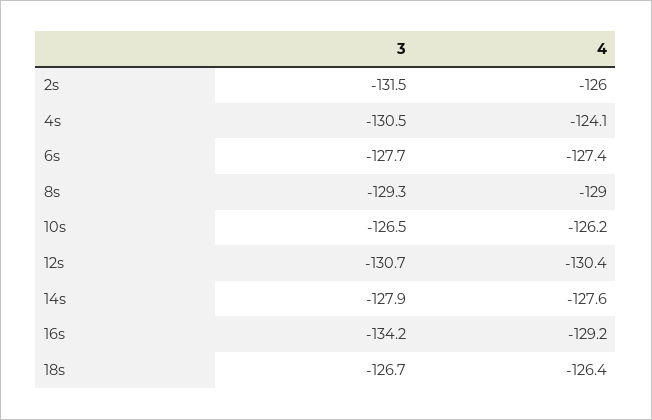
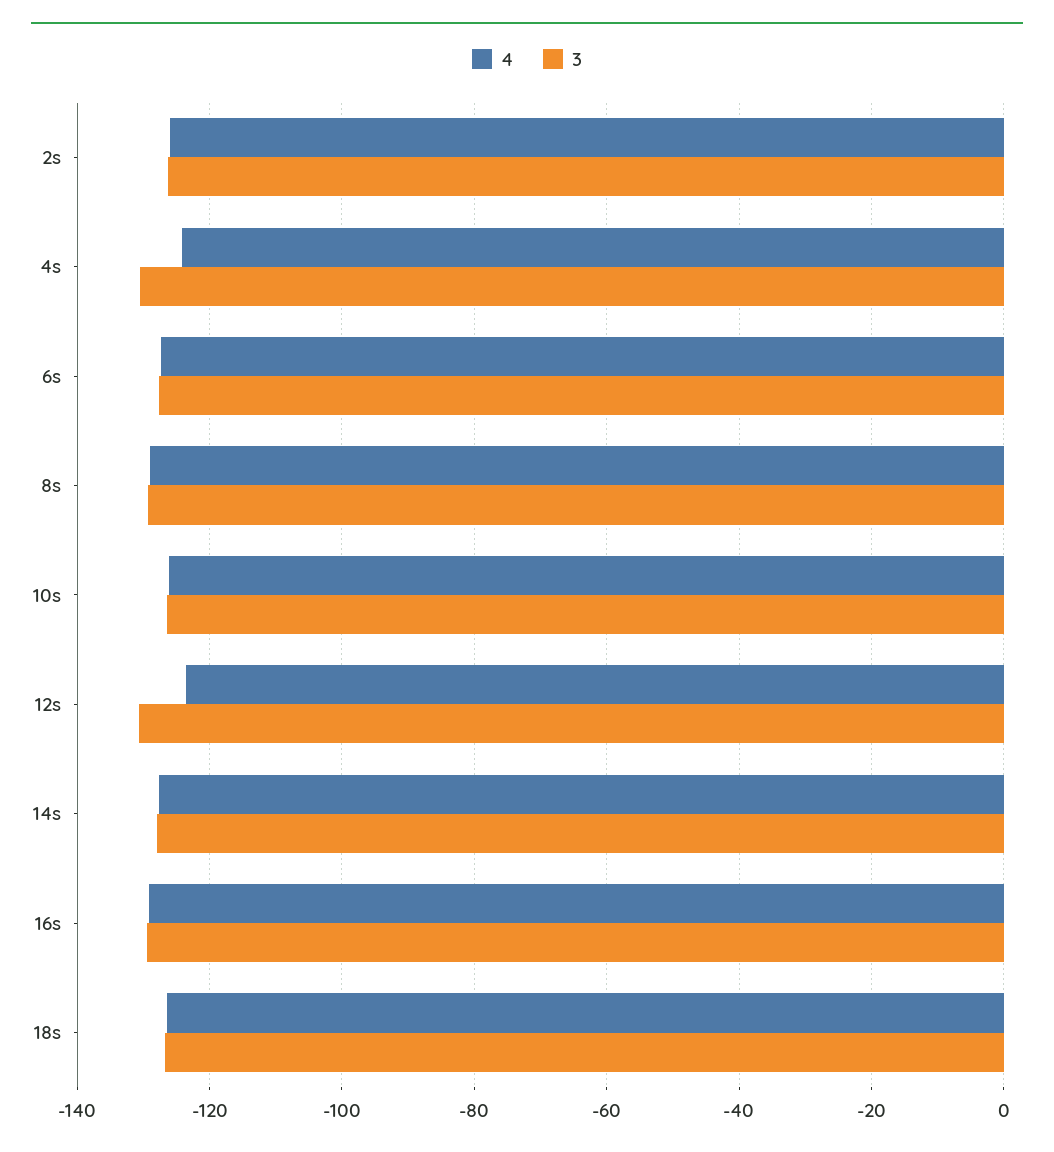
  {
    "3": {
-     "2s": -131.5,
+     "2s": -126,
      "4s": -130.5,
      "6s": -127.7,
      "8s": -129.3,
      "10s": -126.5,
      "12s": -130.7,
      "14s": -127.9,
-     "16s": -134.2,
+     "16s": -130,
      "18s": -126.7
    },
    "4": {
      "2s": -126,
      "4s": -124.1,
      "6s": -127.4,
      "8s": -129,
      "10s": -126.2,
-     "12s": -130.4,
+     "12s": -124,
      "14s": -127.6,
      "16s": -129.2,
      "18s": -126.4
    }
  }

